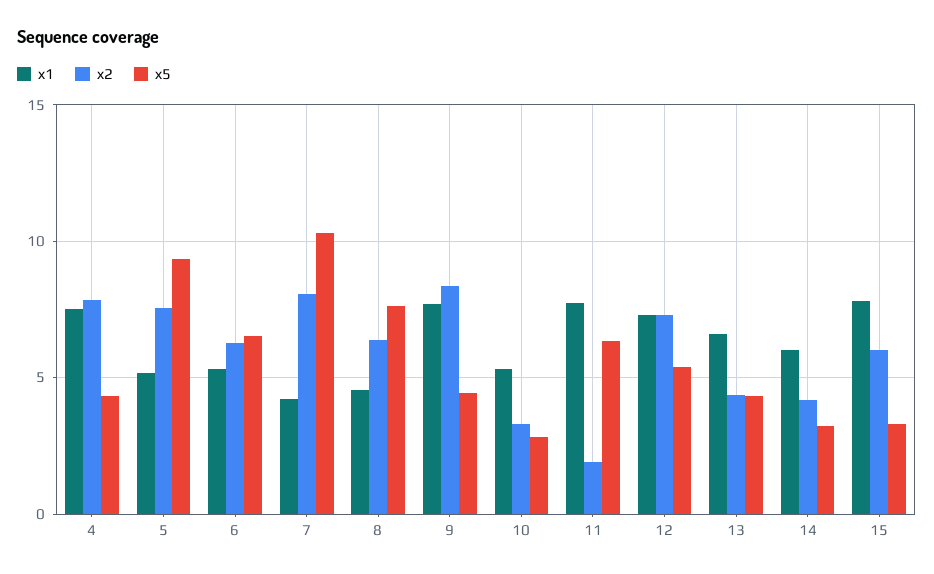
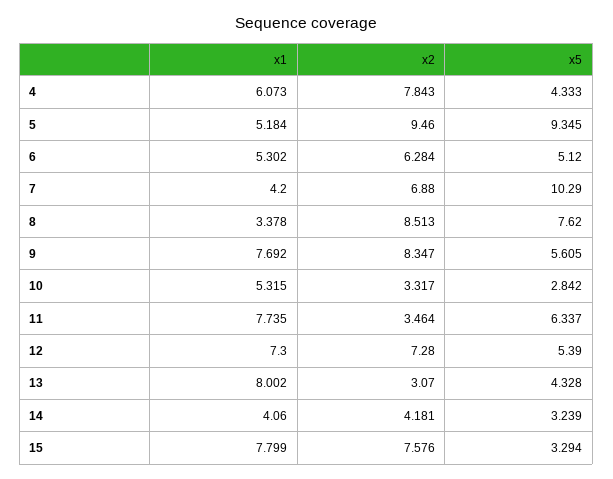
  {
    "x1": {
-     "4": 7.5,
+     "4": 6.073,
      "5": 5.184,
      "6": 5.302,
      "7": 4.2,
-     "8": 4.5,
+     "8": 3.378,
      "9": 7.692,
      "10": 5.315,
      "11": 7.735,
      "12": 7.3,
-     "13": 6.5,
+     "13": 8.002,
-     "14": 6,
+     "14": 4.06,
      "15": 7.799
    },
    "x2": {
      "4": 7.843,
-     "5": 7.5,
+     "5": 9.46,
      "6": 6.284,
-     "7": 8,
+     "7": 6.88,
-     "8": 6.5,
+     "8": 8.513,
      "9": 8.347,
      "10": 3.317,
-     "11": 2,
+     "11": 3.464,
      "12": 7.28,
-     "13": 4.5,
+     "13": 3.07,
      "14": 4.181,
-     "15": 6
+     "15": 7.576
    },
    "x5": {
      "4": 4.333,
      "5": 9.345,
-     "6": 6.5,
+     "6": 5.12,
      "7": 10.29,
      "8": 7.62,
-     "9": 4.5,
+     "9": 5.605,
      "10": 2.842,
      "11": 6.337,
      "12": 5.39,
      "13": 4.328,
      "14": 3.239,
      "15": 3.294
    }
  }

